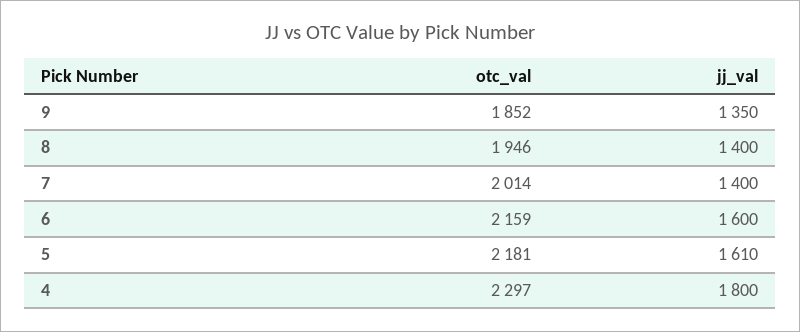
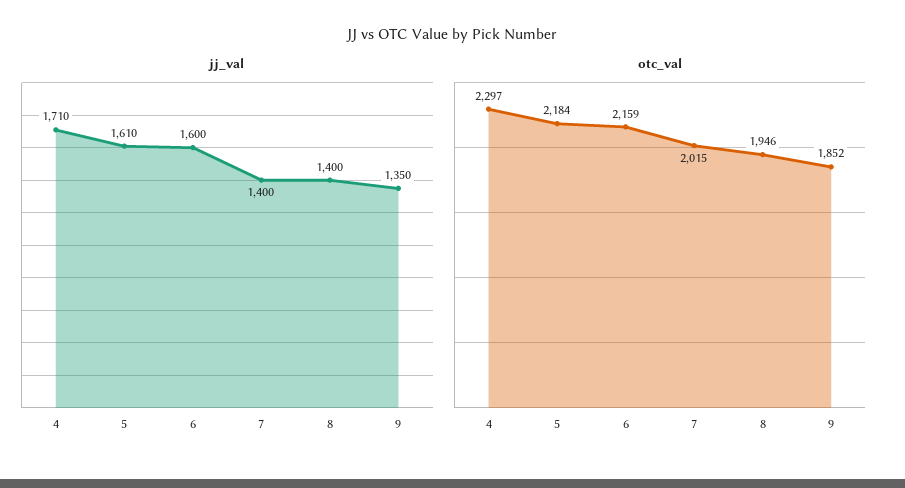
  {
    "otc_val": {
      "9": 1852,
      "8": 1946,
-     "7": 2014,
+     "7": 2015,
      "6": 2159,
-     "5": 2181,
+     "5": 2184,
      "4": 2297
    },
    "jj_val": {
      "9": 1350,
      "8": 1400,
      "7": 1400,
      "6": 1600,
      "5": 1610,
-     "4": 1800
+     "4": 1710
    }
  }

